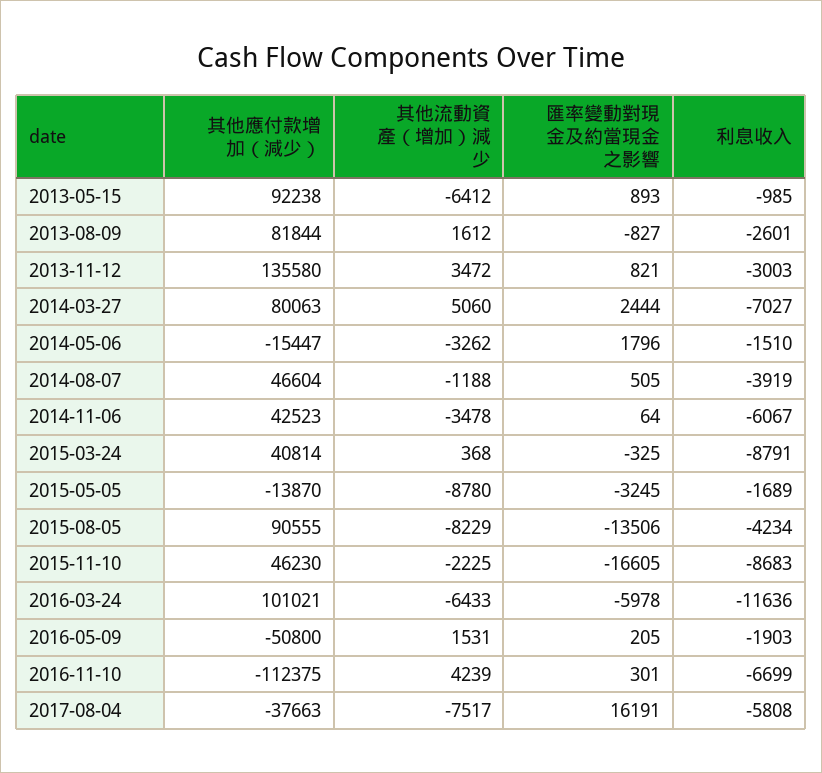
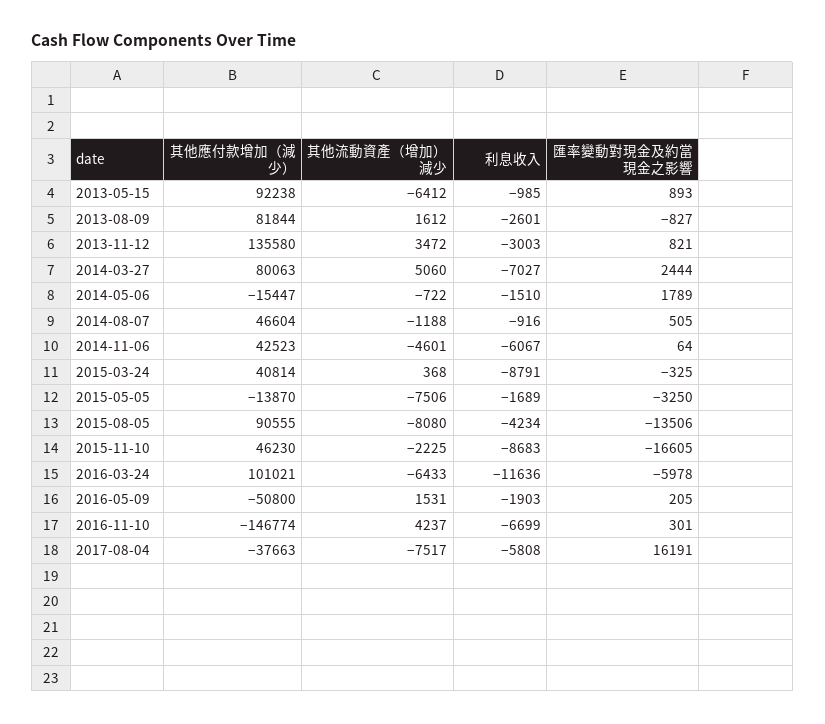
  {
    "其他應付款增加（減少）": {
      "2013-05-15": 92238,
      "2013-08-09": 81844,
      "2013-11-12": 135580,
      "2014-03-27": 80063,
      "2014-05-06": -15447,
      "2014-08-07": 46604,
      "2014-11-06": 42523,
      "2015-03-24": 40814,
      "2015-05-05": -13870,
      "2015-08-05": 90555,
      "2015-11-10": 46230,
      "2016-03-24": 101021,
      "2016-05-09": -50800,
-     "2016-11-10": -112375,
+     "2016-11-10": -146774,
      "2017-08-04": -37663
    },
    "其他流動資產（增加）減少": {
      "2013-05-15": -6412,
      "2013-08-09": 1612,
      "2013-11-12": 3472,
      "2014-03-27": 5060,
-     "2014-05-06": -3262,
+     "2014-05-06": -722,
      "2014-08-07": -1188,
-     "2014-11-06": -3478,
+     "2014-11-06": -4601,
      "2015-03-24": 368,
-     "2015-05-05": -8780,
+     "2015-05-05": -7506,
-     "2015-08-05": -8229,
+     "2015-08-05": -8080,
      "2015-11-10": -2225,
      "2016-03-24": -6433,
      "2016-05-09": 1531,
-     "2016-11-10": 4239,
+     "2016-11-10": 4237,
      "2017-08-04": -7517
    },
    "匯率變動對現金及約當現金之影響": {
      "2013-05-15": 893,
      "2013-08-09": -827,
      "2013-11-12": 821,
      "2014-03-27": 2444,
-     "2014-05-06": 1796,
+     "2014-05-06": 1789,
      "2014-08-07": 505,
      "2014-11-06": 64,
      "2015-03-24": -325,
-     "2015-05-05": -3245,
+     "2015-05-05": -3250,
      "2015-08-05": -13506,
      "2015-11-10": -16605,
      "2016-03-24": -5978,
      "2016-05-09": 205,
      "2016-11-10": 301,
      "2017-08-04": 16191
    },
    "利息收入": {
      "2013-05-15": -985,
      "2013-08-09": -2601,
      "2013-11-12": -3003,
      "2014-03-27": -7027,
      "2014-05-06": -1510,
-     "2014-08-07": -3919,
+     "2014-08-07": -916,
      "2014-11-06": -6067,
      "2015-03-24": -8791,
      "2015-05-05": -1689,
      "2015-08-05": -4234,
      "2015-11-10": -8683,
      "2016-03-24": -11636,
      "2016-05-09": -1903,
      "2016-11-10": -6699,
      "2017-08-04": -5808
    }
  }

